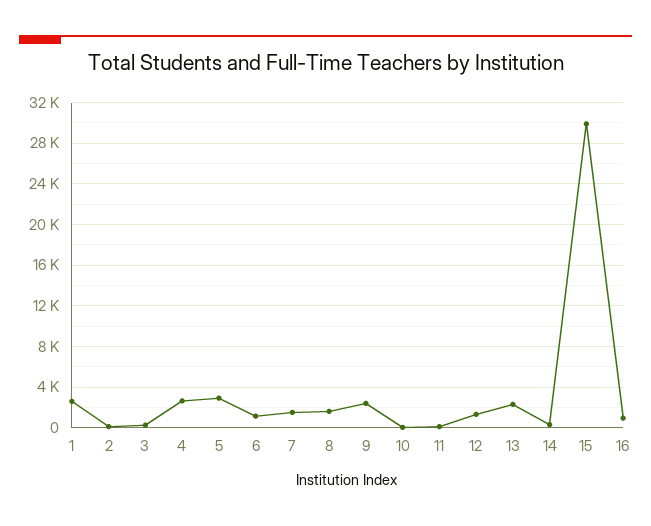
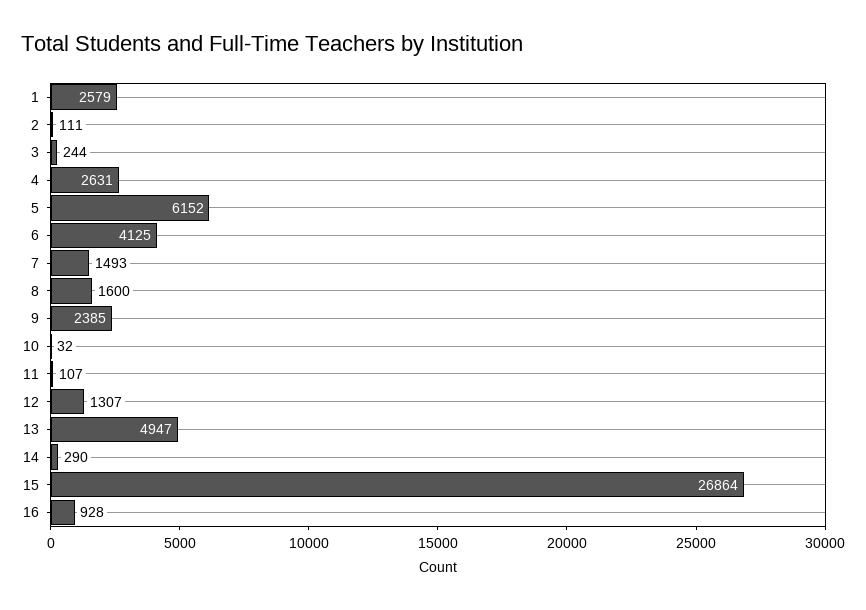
  {
    "1": 2579,
    "2": 111,
    "3": 244,
    "4": 2631,
-   "5": 3000,
+   "5": 6152,
-   "6": 1000,
+   "6": 4125,
    "7": 1493,
    "8": 1600,
    "9": 2385,
    "10": 32,
    "11": 107,
    "12": 1307,
-   "13": 2000,
+   "13": 4947,
    "14": 290,
-   "15": 30000,
+   "15": 26864,
    "16": 928
  }

